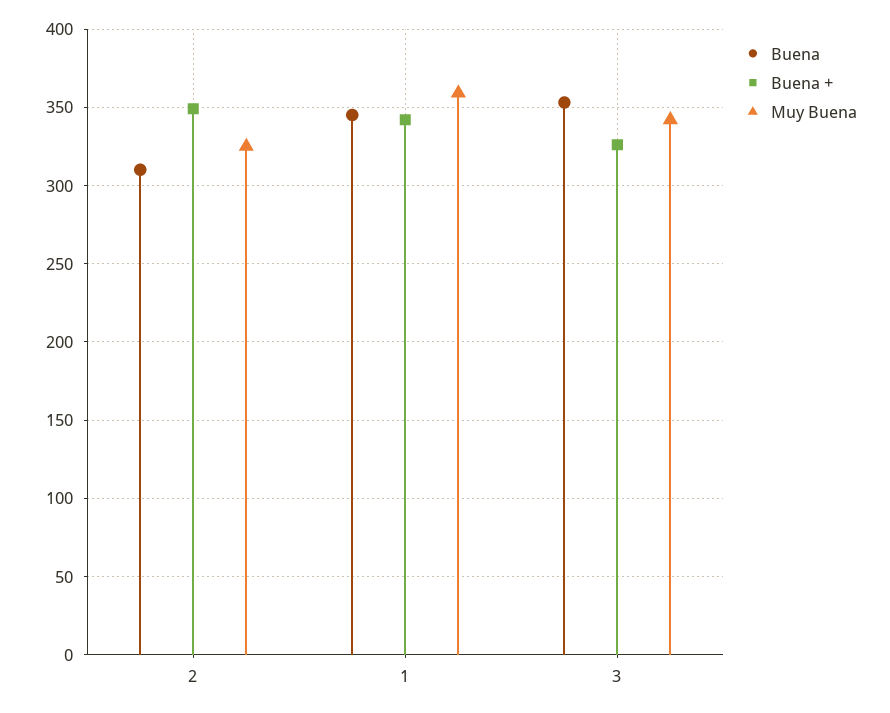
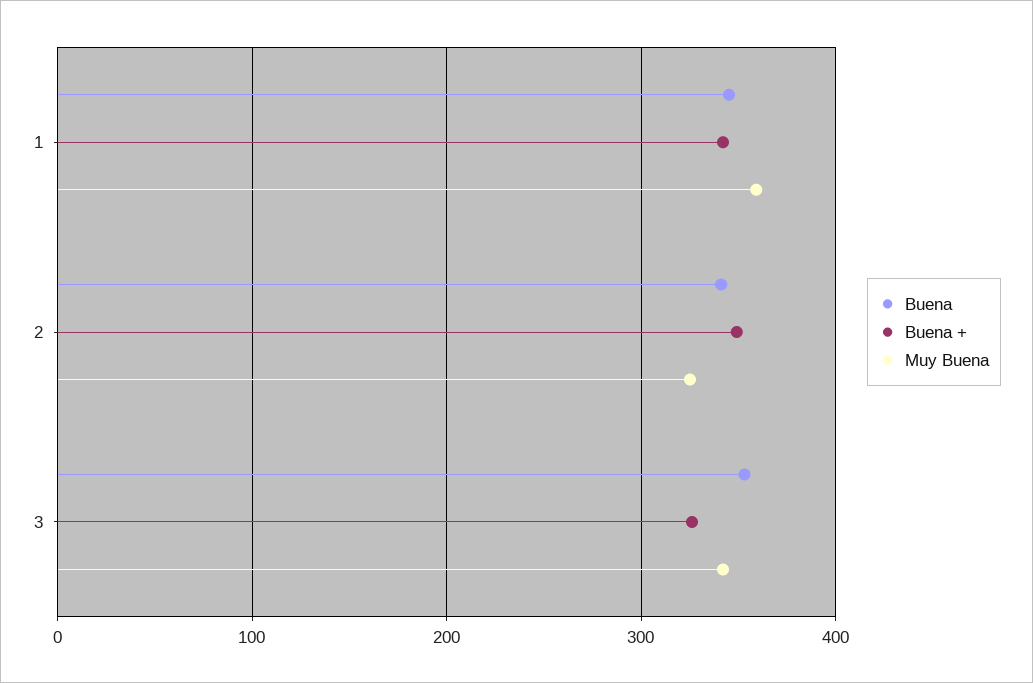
  {
    "Buena": {
-     "2": 310,
+     "2": 340,
      "1": 345,
      "3": 355
    },
    "Buena +": {
      "2": 350,
      "1": 340,
      "3": 325
    },
    "Muy Buena": {
      "2": 325,
      "1": 360,
      "3": 340
    }
  }

